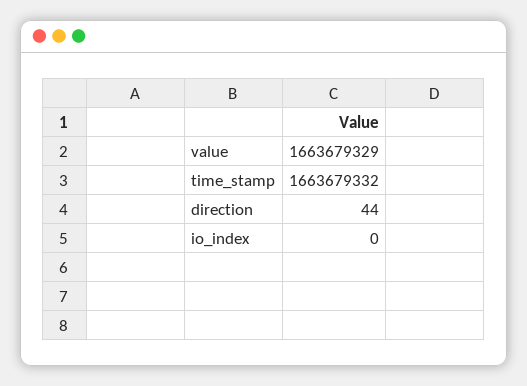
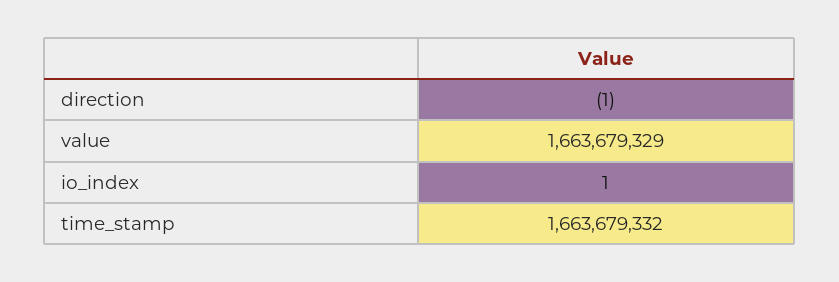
  {
    "value": 1663679329,
    "time_stamp": 1663679332,
-   "direction": 44,
+   "direction": -1,
-   "io_index": 0
+   "io_index": 1
  }

